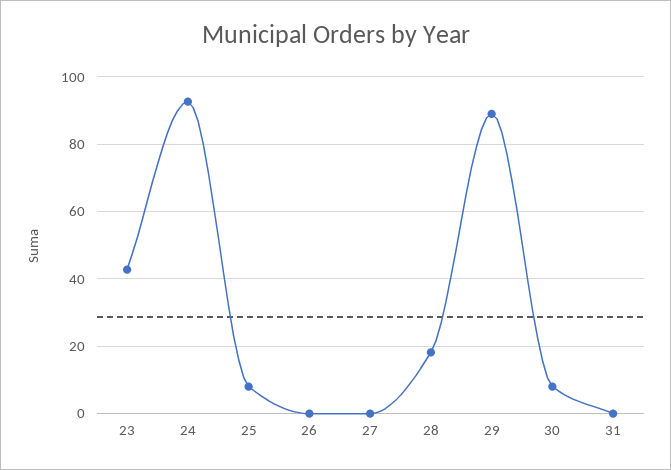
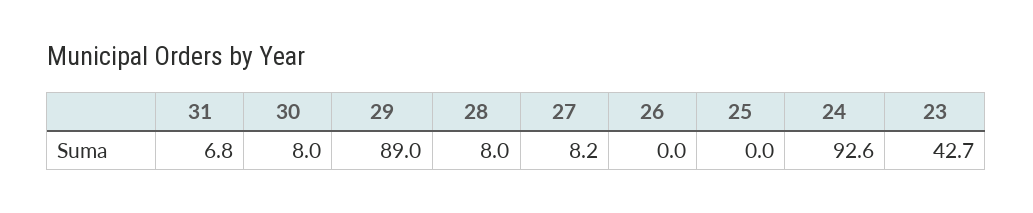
  {
    "23": 42.7,
    "24": 92.6,
-   "25": 8,
+   "25": 0,
    "26": 0,
-   "27": 0,
+   "27": 8.2,
-   "28": 18,
+   "28": 8,
    "29": 89,
    "30": 8,
-   "31": 0
+   "31": 6.8
  }

